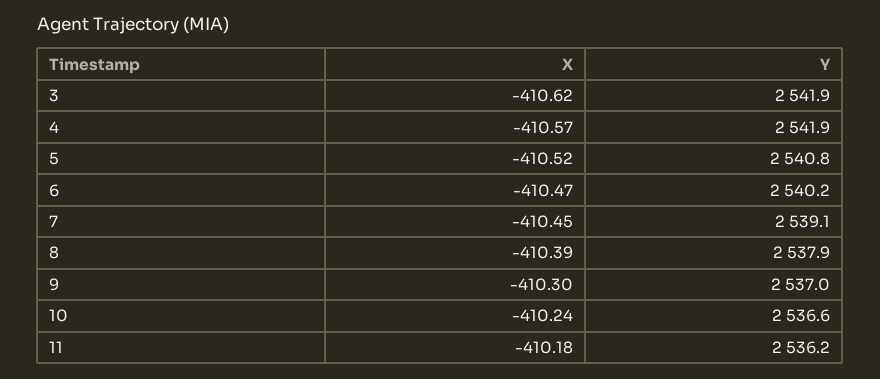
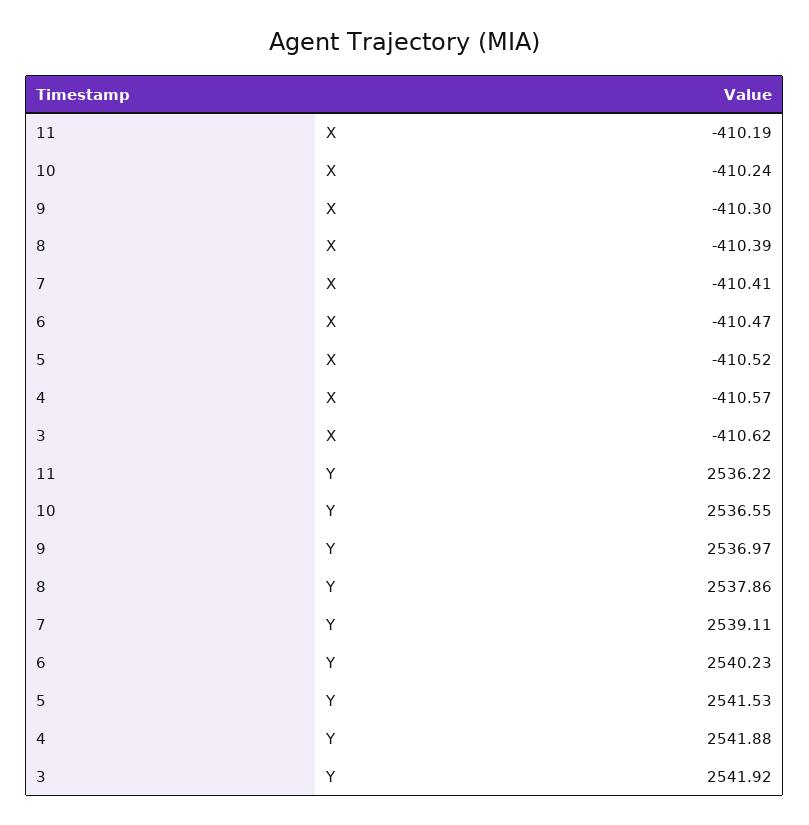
  {
    "X": {
      "3": -410.62,
      "4": -410.57,
      "5": -410.52,
      "6": -410.47,
-     "7": -410.45,
+     "7": -410.41,
      "8": -410.39,
      "9": -410.3,
      "10": -410.24,
-     "11": -410.18
+     "11": -410.19
    },
    "Y": {
      "3": 2541.92,
      "4": 2541.88,
-     "5": 2540.8,
+     "5": 2541.53,
      "6": 2540.23,
      "7": 2539.11,
      "8": 2537.86,
      "9": 2536.97,
      "10": 2536.55,
      "11": 2536.22
    }
  }

